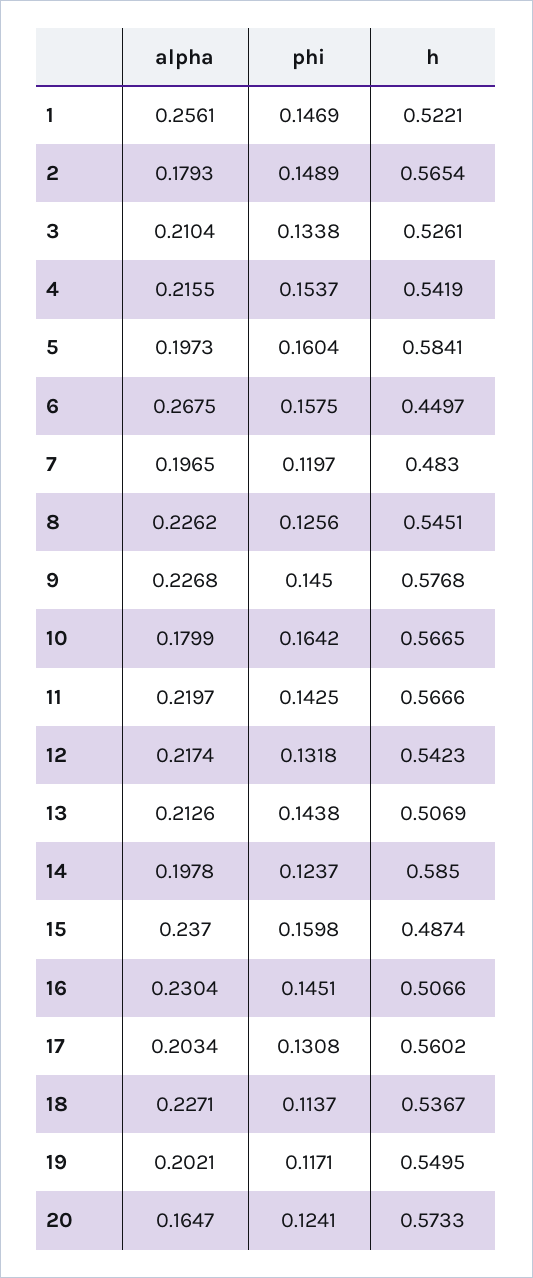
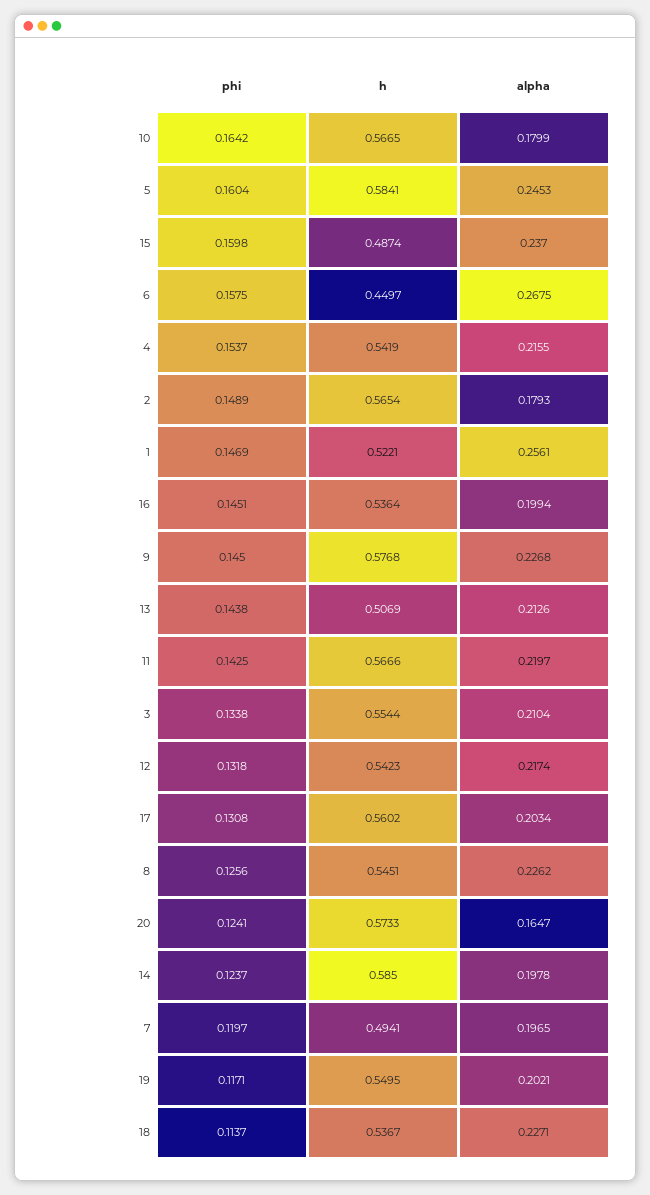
  {
    "alpha": {
      "1": 0.2561,
      "2": 0.1793,
      "3": 0.2104,
      "4": 0.2155,
-     "5": 0.1973,
+     "5": 0.2453,
      "6": 0.2675,
      "7": 0.1965,
      "8": 0.2262,
      "9": 0.2268,
      "10": 0.1799,
      "11": 0.2197,
      "12": 0.2174,
      "13": 0.2126,
      "14": 0.1978,
      "15": 0.237,
-     "16": 0.2304,
+     "16": 0.1994,
      "17": 0.2034,
      "18": 0.2271,
      "19": 0.2021,
      "20": 0.1647
    },
    "phi": {
      "1": 0.1469,
      "2": 0.1489,
      "3": 0.1338,
      "4": 0.1537,
      "5": 0.1604,
      "6": 0.1575,
      "7": 0.1197,
      "8": 0.1256,
      "9": 0.145,
      "10": 0.1642,
      "11": 0.1425,
      "12": 0.1318,
      "13": 0.1438,
      "14": 0.1237,
      "15": 0.1598,
      "16": 0.1451,
      "17": 0.1308,
      "18": 0.1137,
      "19": 0.1171,
      "20": 0.1241
    },
    "h": {
      "1": 0.5221,
      "2": 0.5654,
-     "3": 0.5261,
+     "3": 0.5544,
      "4": 0.5419,
      "5": 0.5841,
      "6": 0.4497,
-     "7": 0.483,
+     "7": 0.4941,
      "8": 0.5451,
      "9": 0.5768,
      "10": 0.5665,
      "11": 0.5666,
      "12": 0.5423,
      "13": 0.5069,
      "14": 0.585,
      "15": 0.4874,
-     "16": 0.5066,
+     "16": 0.5364,
      "17": 0.5602,
      "18": 0.5367,
      "19": 0.5495,
      "20": 0.5733
    }
  }

